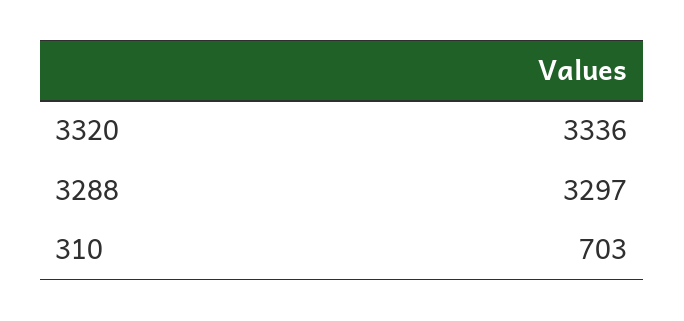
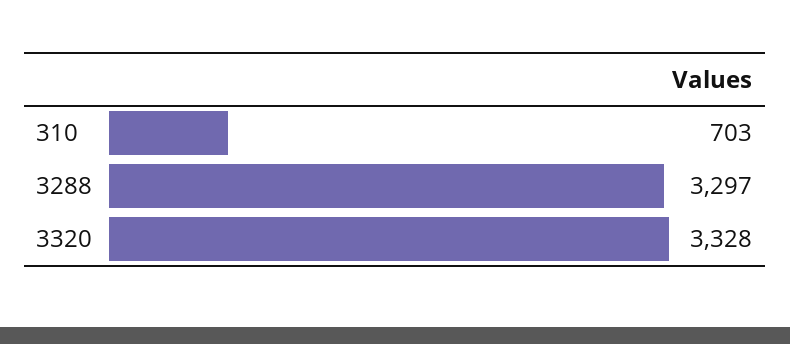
  {
-   "3320": 3336,
+   "3320": 3328,
    "3288": 3297,
    "310": 703
  }

